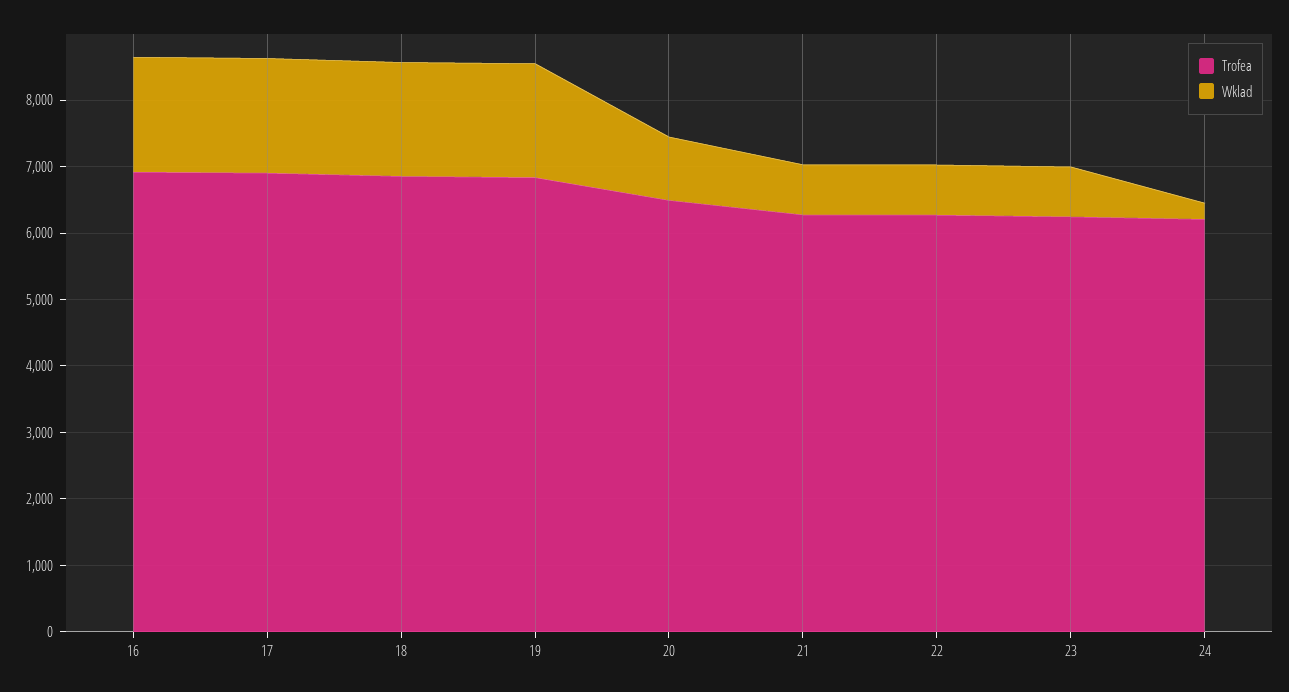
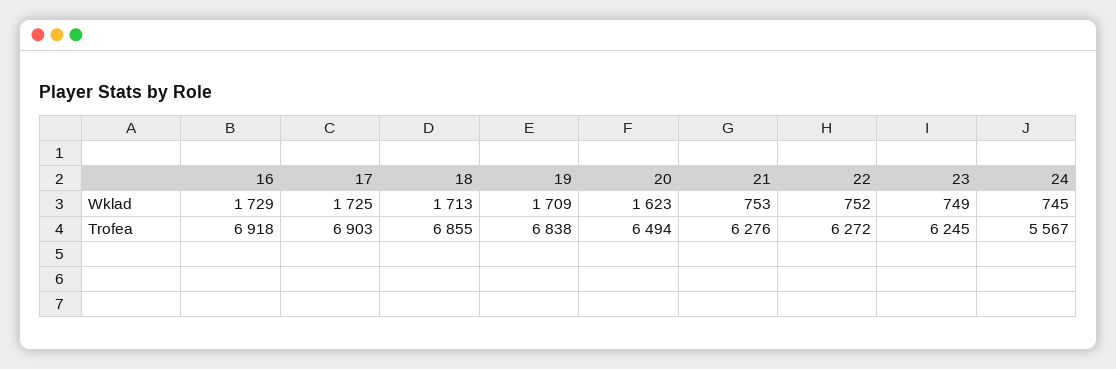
  {
    "Trofea": {
      "16": 6918,
      "17": 6903,
      "18": 6855,
      "19": 6838,
      "20": 6494,
      "21": 6276,
      "22": 6272,
      "23": 6245,
-     "24": 6200
+     "24": 5567
    },
    "Wklad": {
      "16": 1729,
      "17": 1725,
      "18": 1713,
      "19": 1709,
-     "20": 1000,
+     "20": 1623,
      "21": 753,
      "22": 752,
      "23": 749,
-     "24": 200
+     "24": 745
    }
  }

